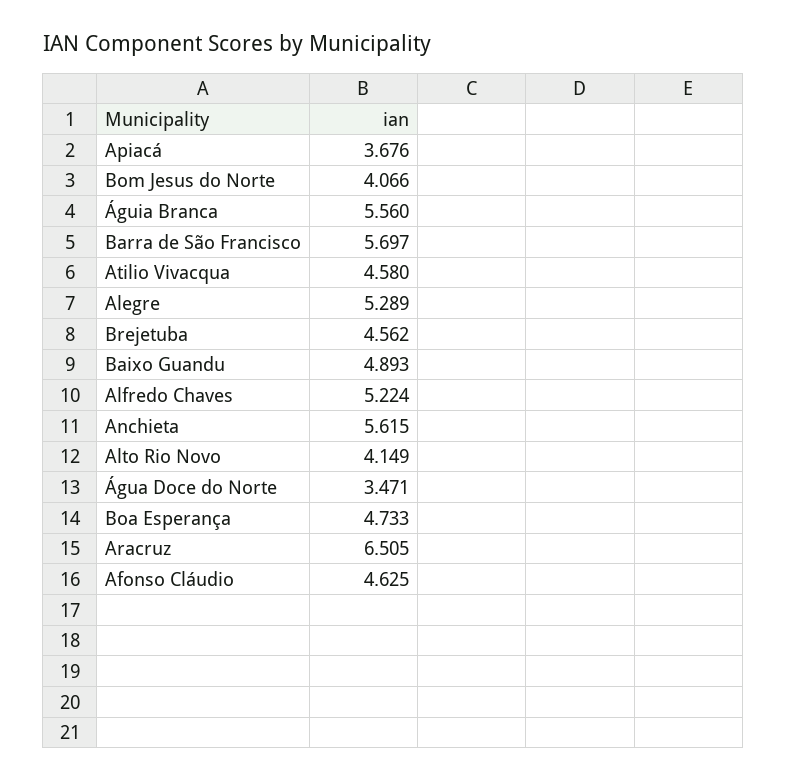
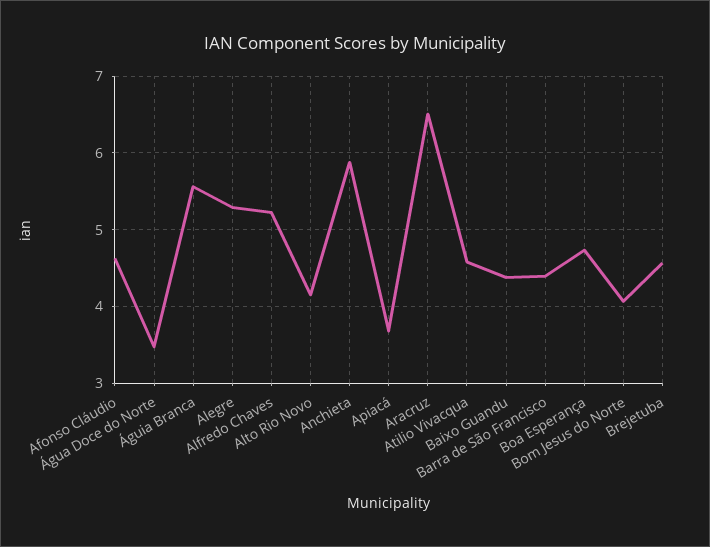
  {
    "Apiacá": 3.676,
    "Bom Jesus do Norte": 4.066,
    "Águia Branca": 5.56,
-   "Barra de São Francisco": 5.697,
+   "Barra de São Francisco": 4.4,
    "Atilio Vivacqua": 4.58,
    "Alegre": 5.289,
    "Brejetuba": 4.562,
-   "Baixo Guandu": 4.893,
+   "Baixo Guandu": 4.4,
    "Alfredo Chaves": 5.224,
-   "Anchieta": 5.615,
+   "Anchieta": 5.9,
    "Alto Rio Novo": 4.149,
    "Água Doce do Norte": 3.471,
    "Boa Esperança": 4.733,
    "Aracruz": 6.505,
    "Afonso Cláudio": 4.625
  }

